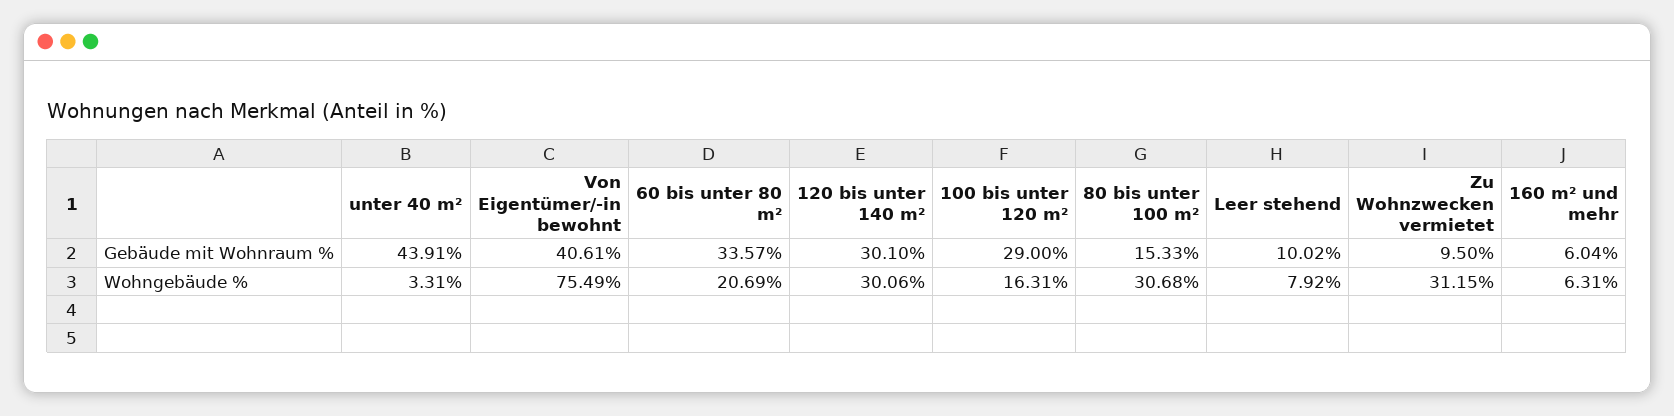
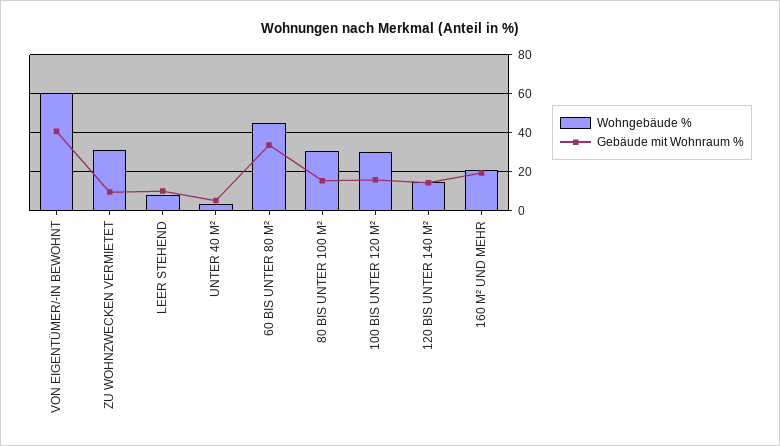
  {
    "Gebäude mit Wohnraum %": {
-     "unter 40 m²": 43.91,
+     "unter 40 m²": 5,
      "Von Eigentümer/-in bewohnt": 40.61,
      "60 bis unter 80 m²": 33.57,
-     "120 bis unter 140 m²": 30.1,
+     "120 bis unter 140 m²": 15,
-     "100 bis unter 120 m²": 29,
+     "100 bis unter 120 m²": 15,
      "80 bis unter 100 m²": 15.33,
      "Leer stehend": 10.02,
      "Zu Wohnzwecken vermietet": 9.5,
-     "160 m² und mehr": 6.04
+     "160 m² und mehr": 20
    },
    "Wohngebäude %": {
      "unter 40 m²": 3.31,
-     "Von Eigentümer/-in bewohnt": 75.49,
+     "Von Eigentümer/-in bewohnt": 60,
-     "60 bis unter 80 m²": 20.69,
+     "60 bis unter 80 m²": 45,
-     "120 bis unter 140 m²": 30.06,
+     "120 bis unter 140 m²": 15,
-     "100 bis unter 120 m²": 16.31,
+     "100 bis unter 120 m²": 30,
      "80 bis unter 100 m²": 30.68,
      "Leer stehend": 7.92,
      "Zu Wohnzwecken vermietet": 31.15,
-     "160 m² und mehr": 6.31
+     "160 m² und mehr": 20
    }
  }

